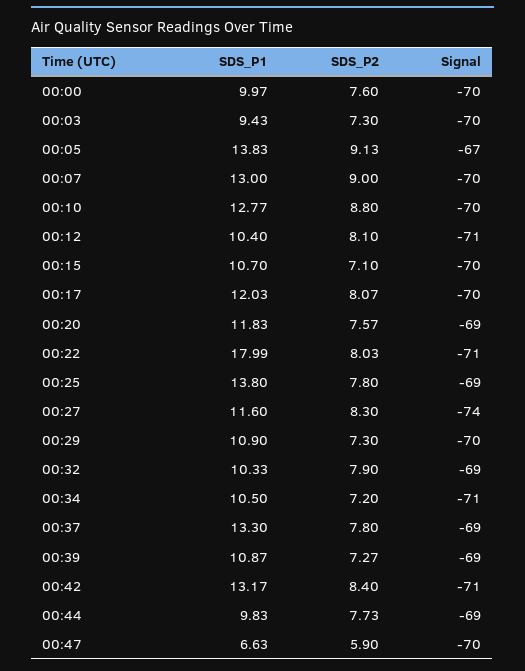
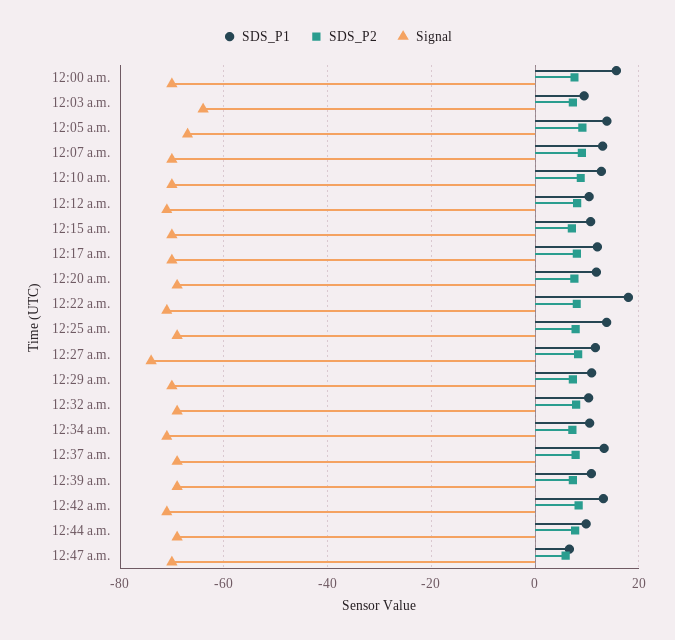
  {
    "SDS_P1": {
-     "00:00": 9.97,
+     "00:00": 16,
      "00:03": 9.43,
      "00:05": 13.83,
      "00:07": 13,
      "00:10": 12.77,
      "00:12": 10.4,
      "00:15": 10.7,
      "00:17": 12.03,
      "00:20": 11.83,
      "00:22": 17.99,
      "00:25": 13.8,
      "00:27": 11.6,
      "00:29": 10.9,
      "00:32": 10.33,
      "00:34": 10.5,
      "00:37": 13.3,
      "00:39": 10.87,
      "00:42": 13.17,
      "00:44": 9.83,
      "00:47": 6.63
    },
    "SDS_P2": {
      "00:00": 7.6,
      "00:03": 7.3,
      "00:05": 9.13,
      "00:07": 9,
      "00:10": 8.8,
      "00:12": 8.1,
      "00:15": 7.1,
      "00:17": 8.07,
      "00:20": 7.57,
      "00:22": 8.03,
      "00:25": 7.8,
      "00:27": 8.3,
      "00:29": 7.3,
      "00:32": 7.9,
      "00:34": 7.2,
      "00:37": 7.8,
      "00:39": 7.27,
      "00:42": 8.4,
      "00:44": 7.73,
      "00:47": 5.9
    },
    "Signal": {
      "00:00": -70,
-     "00:03": -70,
+     "00:03": -64,
      "00:05": -67,
      "00:07": -70,
      "00:10": -70,
      "00:12": -71,
      "00:15": -70,
      "00:17": -70,
      "00:20": -69,
      "00:22": -71,
      "00:25": -69,
      "00:27": -74,
      "00:29": -70,
      "00:32": -69,
      "00:34": -71,
      "00:37": -69,
      "00:39": -69,
      "00:42": -71,
      "00:44": -69,
      "00:47": -70
    }
  }

